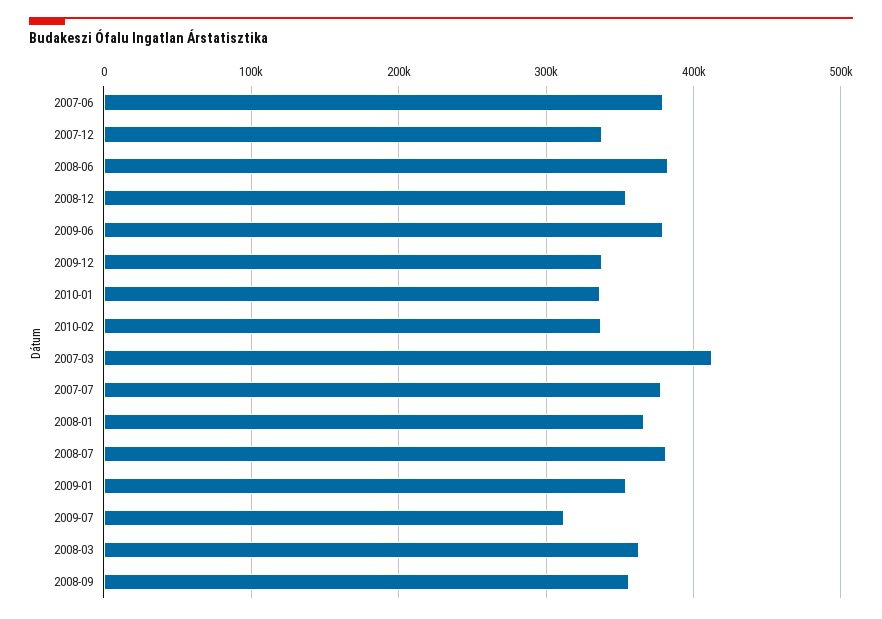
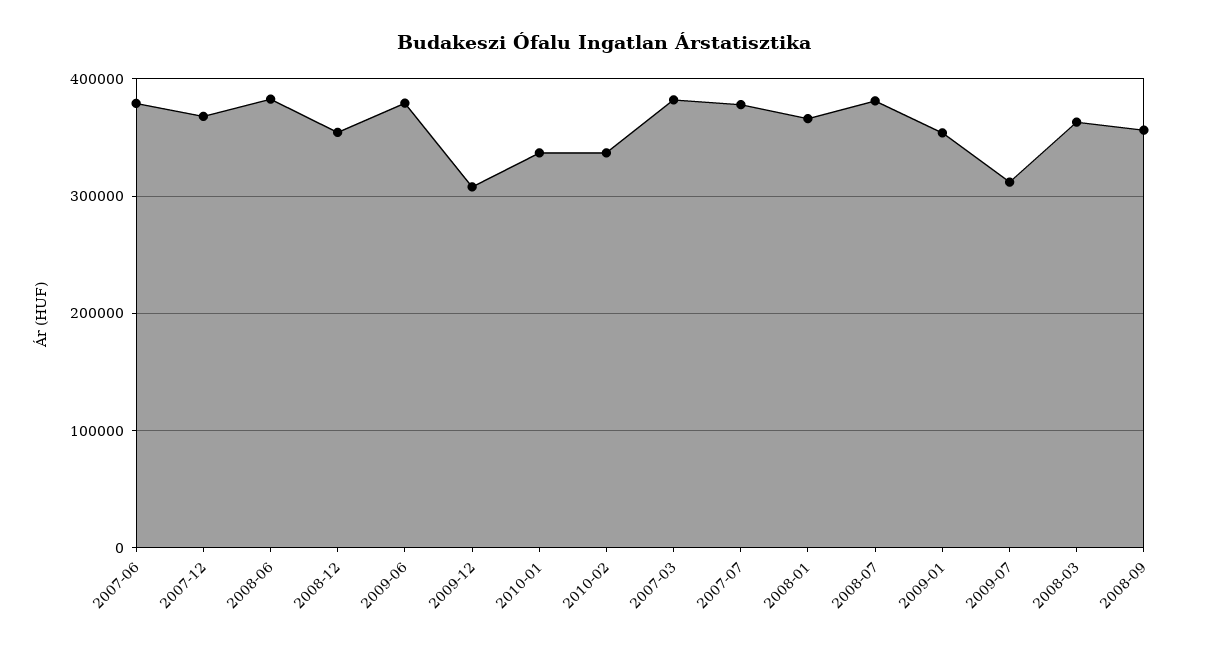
  {
    "2007-06": 380000,
-   "2007-12": 340000,
+   "2007-12": 370000,
    "2008-06": 380000,
    "2008-12": 350000,
    "2009-06": 380000,
-   "2009-12": 340000,
+   "2009-12": 310000,
    "2010-01": 340000,
    "2010-02": 340000,
-   "2007-03": 410000,
+   "2007-03": 380000,
    "2007-07": 380000,
    "2008-01": 370000,
    "2008-07": 380000,
    "2009-01": 350000,
    "2009-07": 310000,
    "2008-03": 360000,
    "2008-09": 360000
  }

